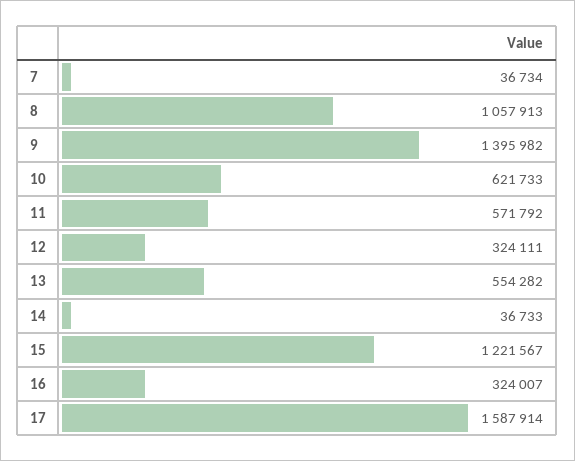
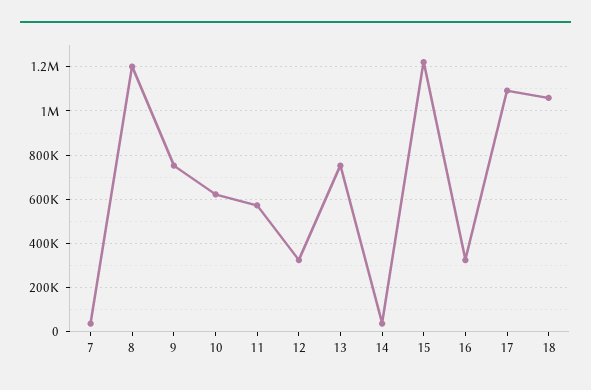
  {
    "7": 36734,
-   "8": 1057913,
+   "8": 1200000,
-   "9": 1395982,
+   "9": 750000,
    "10": 621733,
    "11": 571792,
    "12": 324111,
-   "13": 554282,
+   "13": 750000,
    "14": 36733,
    "15": 1221567,
    "16": 324007,
-   "17": 1587914
+   "17": 1100000,
+   "18": 1050000
  }

